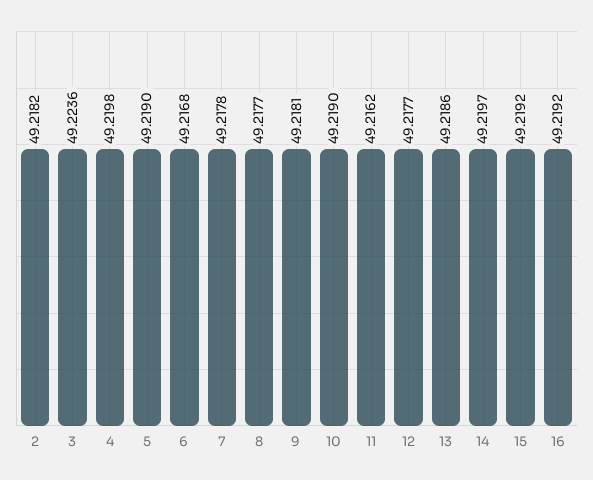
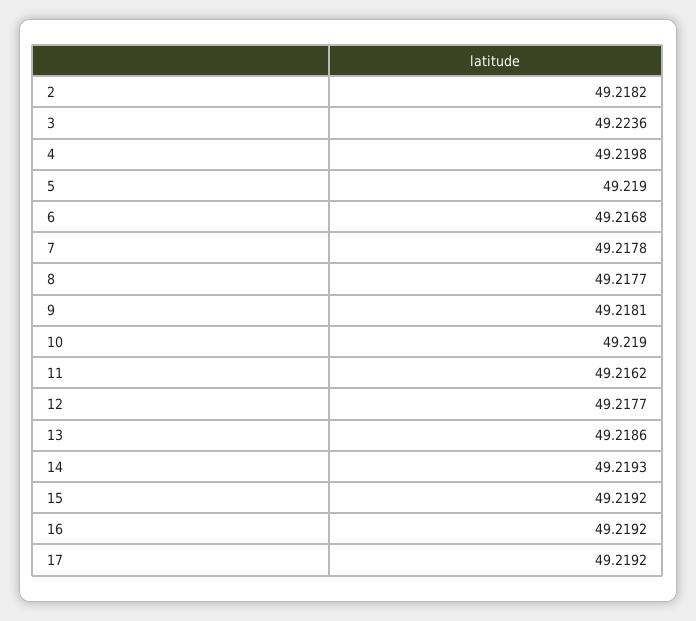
  {
    "2": 49.2182,
    "3": 49.2236,
    "4": 49.2198,
    "5": 49.219,
    "6": 49.2168,
    "7": 49.2178,
    "8": 49.2177,
    "9": 49.2181,
    "10": 49.219,
    "11": 49.2162,
    "12": 49.2177,
    "13": 49.2186,
-   "14": 49.2197,
+   "14": 49.2193,
    "15": 49.2192,
-   "16": 49.2192
+   "16": 49.2192,
+   "17": 49.2192
  }

